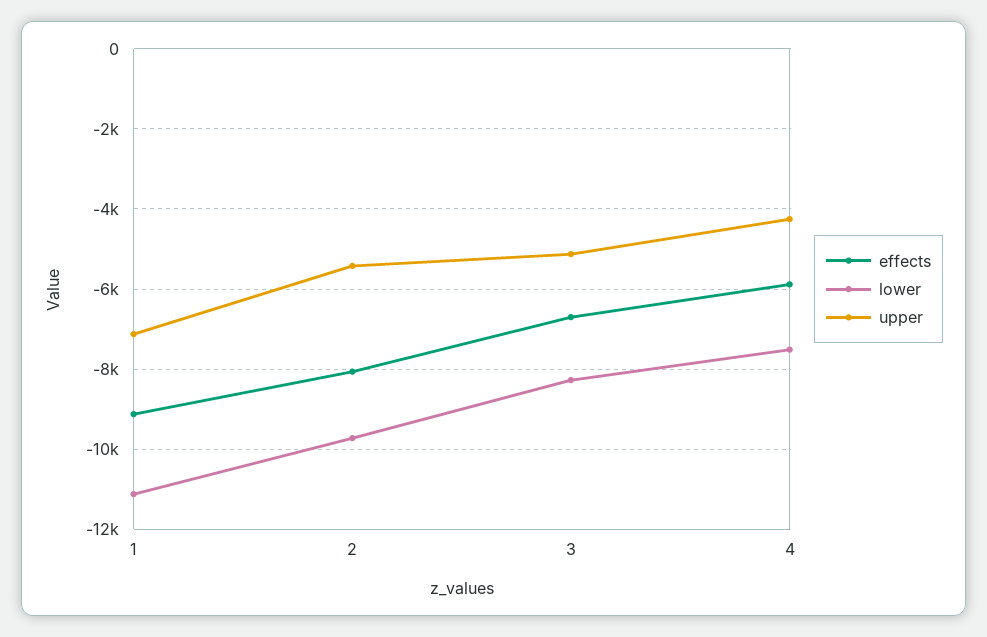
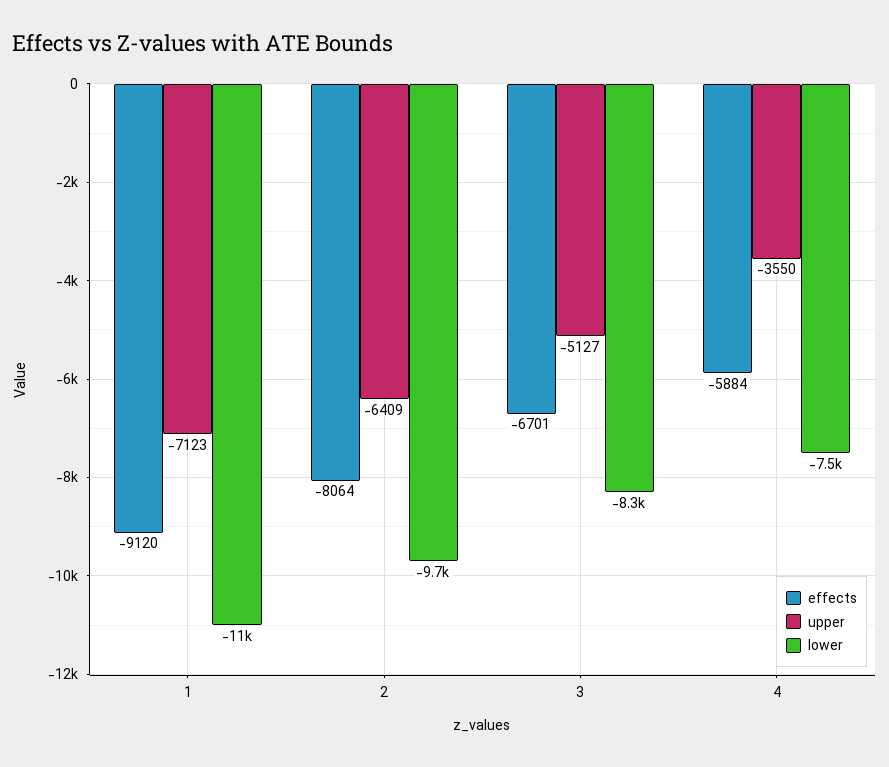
  {
    "effects": {
      "1": -9120,
      "2": -8064,
      "3": -6701,
      "4": -5884
    },
    "lower": {
      "1": -11000,
      "2": -9700,
      "3": -8300,
      "4": -7500
    },
    "upper": {
      "1": -7123,
-     "2": -5400,
+     "2": -6409,
      "3": -5127,
-     "4": -4200
+     "4": -3550
    }
  }

